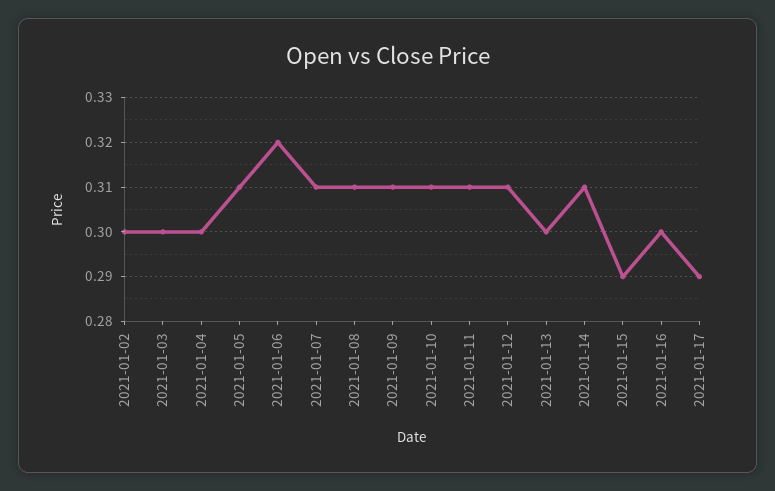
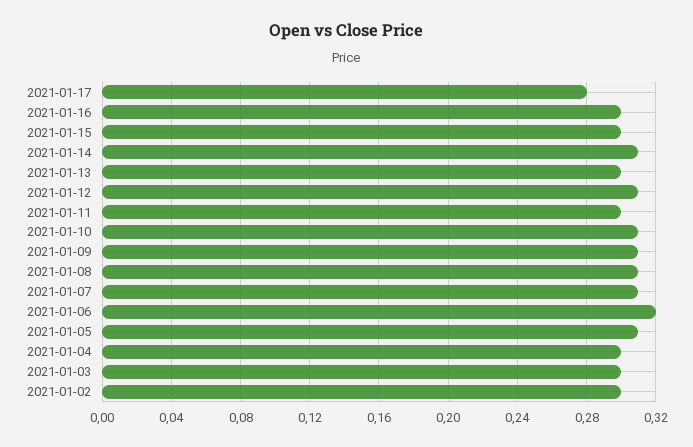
  {
    "2021-01-02": 0.3,
    "2021-01-03": 0.3,
    "2021-01-04": 0.3,
    "2021-01-05": 0.31,
    "2021-01-06": 0.32,
    "2021-01-07": 0.31,
    "2021-01-08": 0.31,
    "2021-01-09": 0.31,
    "2021-01-10": 0.31,
-   "2021-01-11": 0.31,
+   "2021-01-11": 0.3,
    "2021-01-12": 0.31,
    "2021-01-13": 0.3,
    "2021-01-14": 0.31,
-   "2021-01-15": 0.29,
+   "2021-01-15": 0.3,
    "2021-01-16": 0.3,
-   "2021-01-17": 0.29
+   "2021-01-17": 0.28
  }

